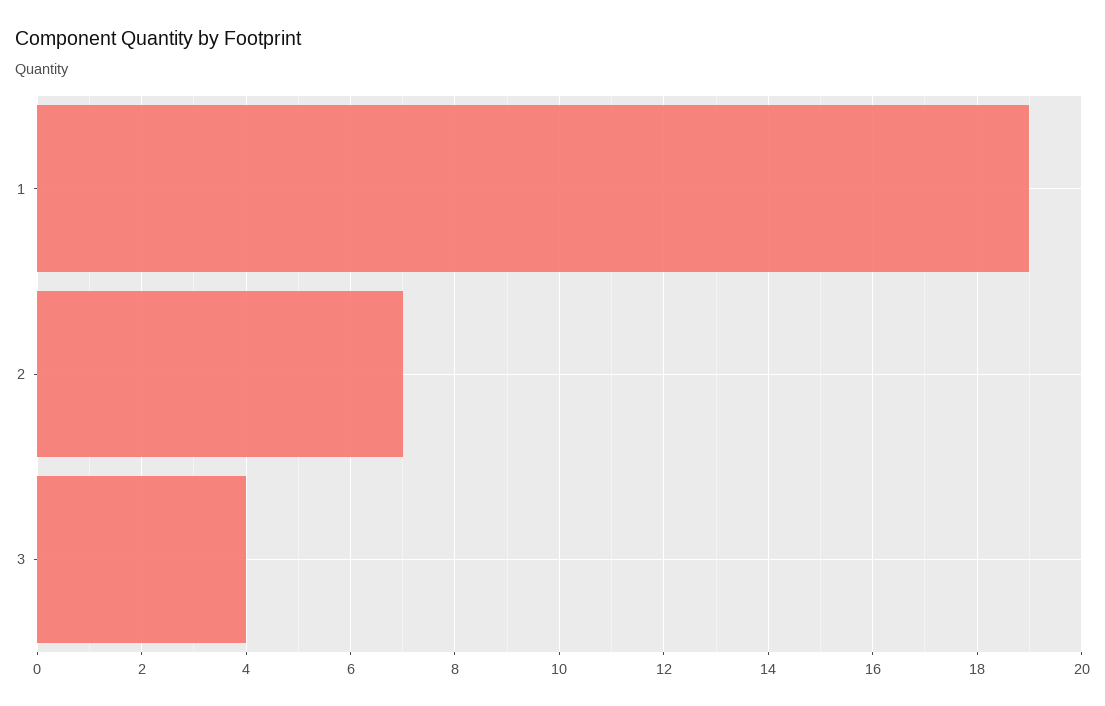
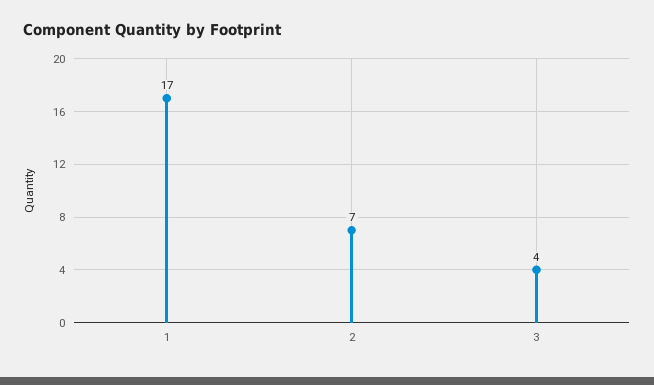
  {
-   "1": 19,
+   "1": 17,
    "2": 7,
    "3": 4
  }

